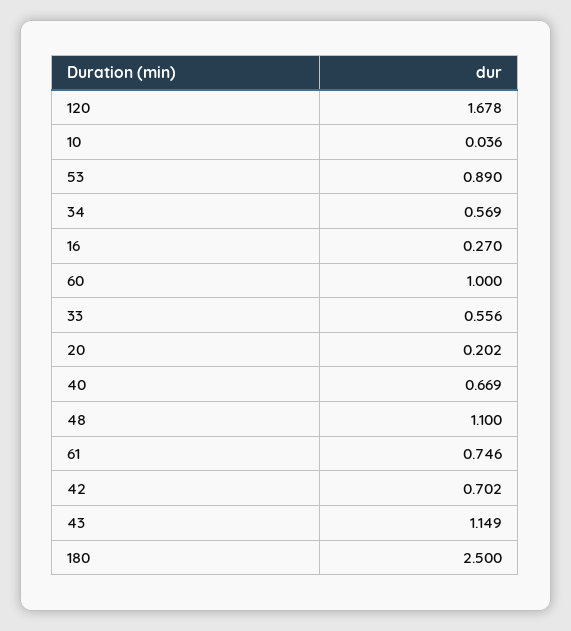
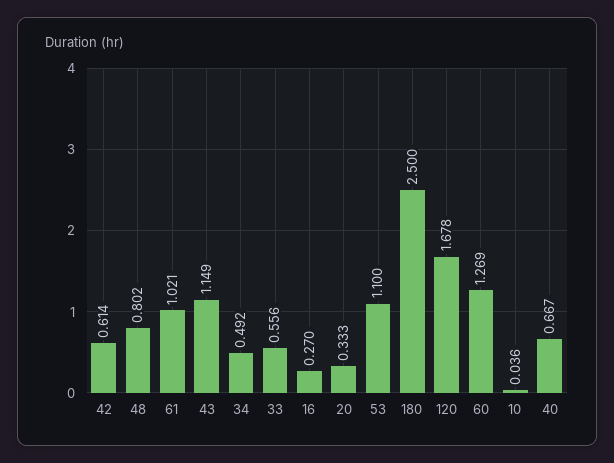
  {
    "120": 1.678,
    "10": 0.036,
-   "53": 0.89,
+   "53": 1.1,
-   "34": 0.569,
+   "34": 0.492,
    "16": 0.27,
-   "60": 1,
+   "60": 1.269,
    "33": 0.556,
-   "20": 0.202,
+   "20": 0.333,
-   "40": 0.669,
+   "40": 0.667,
-   "48": 1.1,
+   "48": 0.802,
-   "61": 0.746,
+   "61": 1.021,
-   "42": 0.702,
+   "42": 0.614,
    "43": 1.149,
    "180": 2.5
  }

